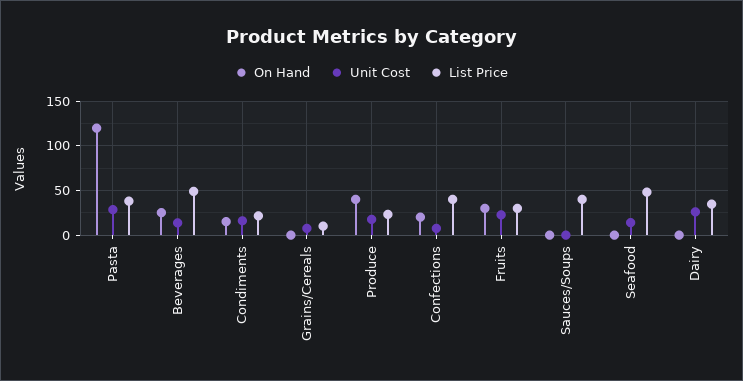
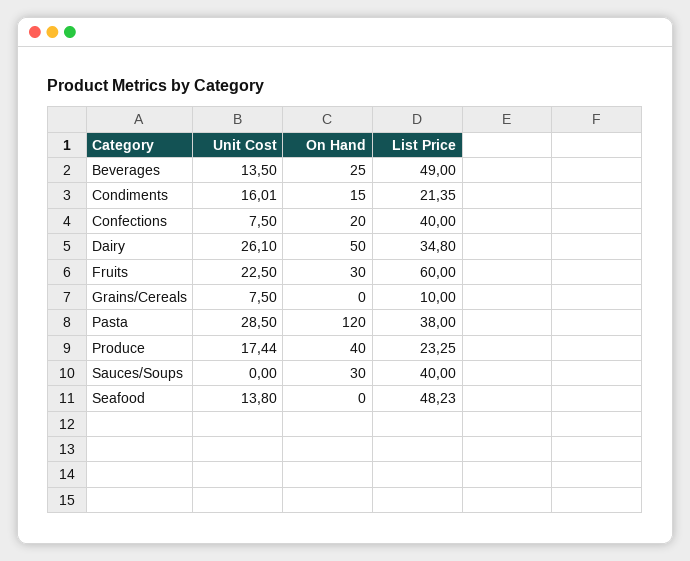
  {
    "On Hand": {
      "Pasta": 120,
      "Beverages": 25,
      "Condiments": 15,
      "Grains/Cereals": 0,
      "Produce": 40,
      "Confections": 20,
      "Fruits": 30,
-     "Sauces/Soups": 0,
+     "Sauces/Soups": 30,
      "Seafood": 0,
-     "Dairy": 0
+     "Dairy": 50
    },
    "Unit Cost": {
      "Pasta": 28.5,
      "Beverages": 13.5,
      "Condiments": 16.01,
      "Grains/Cereals": 7.5,
      "Produce": 17.44,
      "Confections": 7.5,
      "Fruits": 22.5,
      "Sauces/Soups": 0,
      "Seafood": 13.8,
      "Dairy": 26.1
    },
    "List Price": {
      "Pasta": 38,
      "Beverages": 49,
      "Condiments": 21.35,
      "Grains/Cereals": 10,
      "Produce": 23.25,
      "Confections": 40,
-     "Fruits": 30,
+     "Fruits": 60,
      "Sauces/Soups": 40,
      "Seafood": 48.23,
      "Dairy": 34.8
    }
  }

